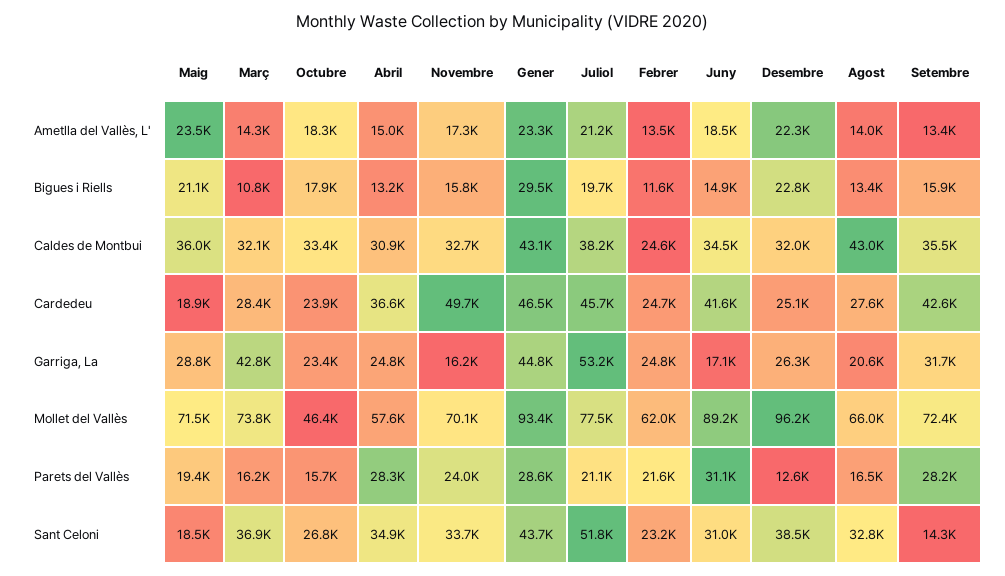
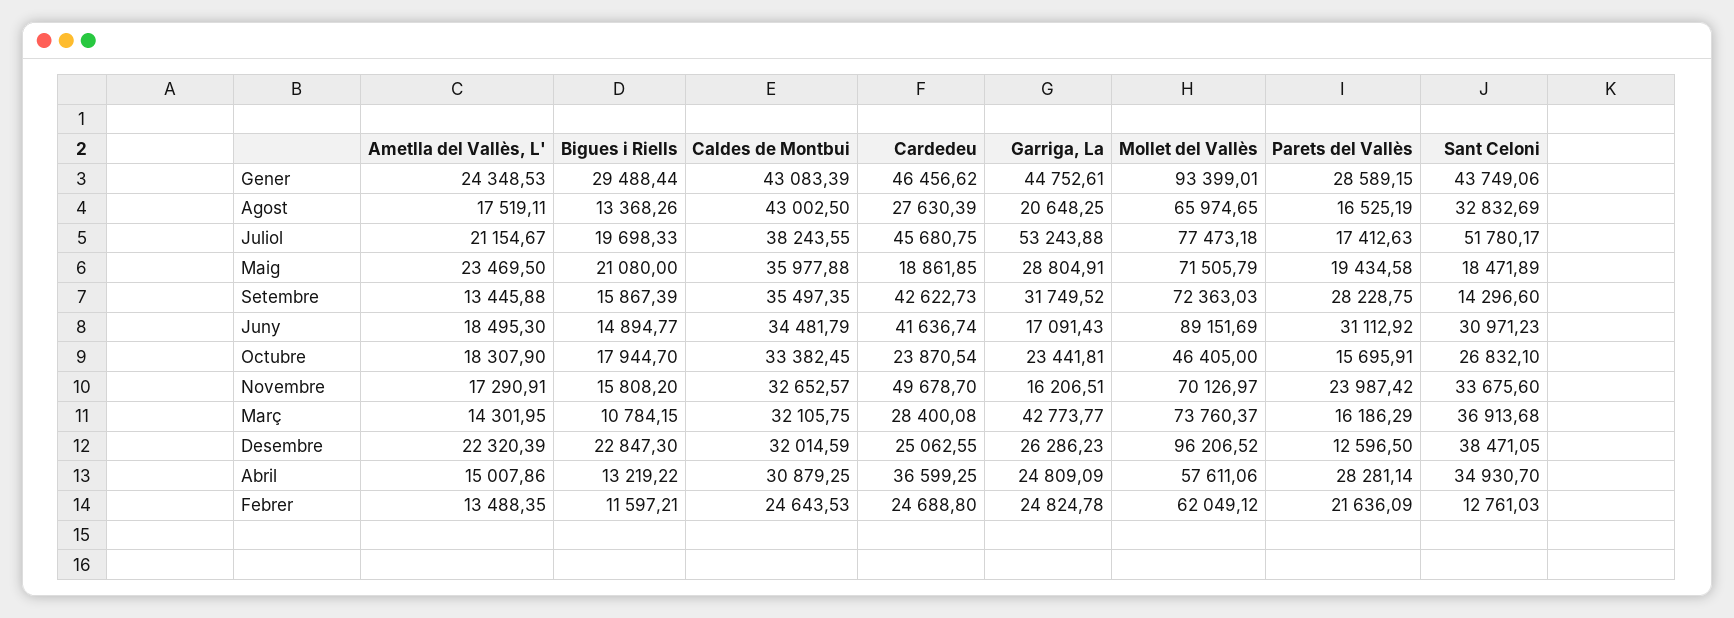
  {
    "Maig": {
      "Ametlla del Vallès, L'": 23469.5,
      "Bigues i Riells": 21080,
      "Caldes de Montbui": 35977.88,
      "Cardedeu": 18861.85,
      "Garriga, La": 28804.91,
      "Mollet del Vallès": 71505.79,
      "Parets del Vallès": 19434.58,
      "Sant Celoni": 18471.89
    },
    "Març": {
      "Ametlla del Vallès, L'": 14301.95,
      "Bigues i Riells": 10784.15,
      "Caldes de Montbui": 32105.75,
      "Cardedeu": 28400.08,
      "Garriga, La": 42773.77,
      "Mollet del Vallès": 73760.37,
      "Parets del Vallès": 16186.29,
      "Sant Celoni": 36913.68
    },
    "Octubre": {
      "Ametlla del Vallès, L'": 18307.9,
      "Bigues i Riells": 17944.7,
      "Caldes de Montbui": 33382.45,
      "Cardedeu": 23870.54,
      "Garriga, La": 23441.81,
      "Mollet del Vallès": 46405,
      "Parets del Vallès": 15695.91,
      "Sant Celoni": 26832.1
    },
    "Abril": {
      "Ametlla del Vallès, L'": 15007.86,
      "Bigues i Riells": 13219.22,
      "Caldes de Montbui": 30879.25,
      "Cardedeu": 36599.25,
      "Garriga, La": 24809.09,
      "Mollet del Vallès": 57611.06,
      "Parets del Vallès": 28281.14,
      "Sant Celoni": 34930.7
    },
    "Novembre": {
      "Ametlla del Vallès, L'": 17290.91,
      "Bigues i Riells": 15808.2,
      "Caldes de Montbui": 32652.57,
      "Cardedeu": 49678.7,
      "Garriga, La": 16206.51,
      "Mollet del Vallès": 70126.97,
      "Parets del Vallès": 23987.42,
      "Sant Celoni": 33675.6
    },
    "Gener": {
-     "Ametlla del Vallès, L'": 23300,
+     "Ametlla del Vallès, L'": 24348.53,
      "Bigues i Riells": 29488.44,
      "Caldes de Montbui": 43083.39,
      "Cardedeu": 46456.62,
      "Garriga, La": 44752.61,
      "Mollet del Vallès": 93399.01,
      "Parets del Vallès": 28589.15,
      "Sant Celoni": 43749.06
    },
    "Juliol": {
      "Ametlla del Vallès, L'": 21154.67,
      "Bigues i Riells": 19698.33,
      "Caldes de Montbui": 38243.55,
      "Cardedeu": 45680.75,
      "Garriga, La": 53243.88,
      "Mollet del Vallès": 77473.18,
-     "Parets del Vallès": 21100,
+     "Parets del Vallès": 17412.63,
      "Sant Celoni": 51780.17
    },
    "Febrer": {
      "Ametlla del Vallès, L'": 13488.35,
      "Bigues i Riells": 11597.21,
      "Caldes de Montbui": 24643.53,
      "Cardedeu": 24688.8,
      "Garriga, La": 24824.78,
      "Mollet del Vallès": 62049.12,
      "Parets del Vallès": 21636.09,
-     "Sant Celoni": 23200
+     "Sant Celoni": 12761.03
    },
    "Juny": {
      "Ametlla del Vallès, L'": 18495.3,
      "Bigues i Riells": 14894.77,
      "Caldes de Montbui": 34481.79,
      "Cardedeu": 41636.74,
      "Garriga, La": 17091.43,
      "Mollet del Vallès": 89151.69,
      "Parets del Vallès": 31112.92,
      "Sant Celoni": 30971.23
    },
    "Desembre": {
      "Ametlla del Vallès, L'": 22320.39,
      "Bigues i Riells": 22847.3,
      "Caldes de Montbui": 32014.59,
      "Cardedeu": 25062.55,
      "Garriga, La": 26286.23,
      "Mollet del Vallès": 96206.52,
      "Parets del Vallès": 12596.5,
      "Sant Celoni": 38471.05
    },
    "Agost": {
-     "Ametlla del Vallès, L'": 14000,
+     "Ametlla del Vallès, L'": 17519.11,
      "Bigues i Riells": 13368.26,
      "Caldes de Montbui": 43002.5,
      "Cardedeu": 27630.39,
      "Garriga, La": 20648.25,
      "Mollet del Vallès": 65974.65,
      "Parets del Vallès": 16525.19,
      "Sant Celoni": 32832.69
    },
    "Setembre": {
      "Ametlla del Vallès, L'": 13445.88,
      "Bigues i Riells": 15867.39,
      "Caldes de Montbui": 35497.35,
      "Cardedeu": 42622.73,
      "Garriga, La": 31749.52,
      "Mollet del Vallès": 72363.03,
      "Parets del Vallès": 28228.75,
      "Sant Celoni": 14296.6
    }
  }

